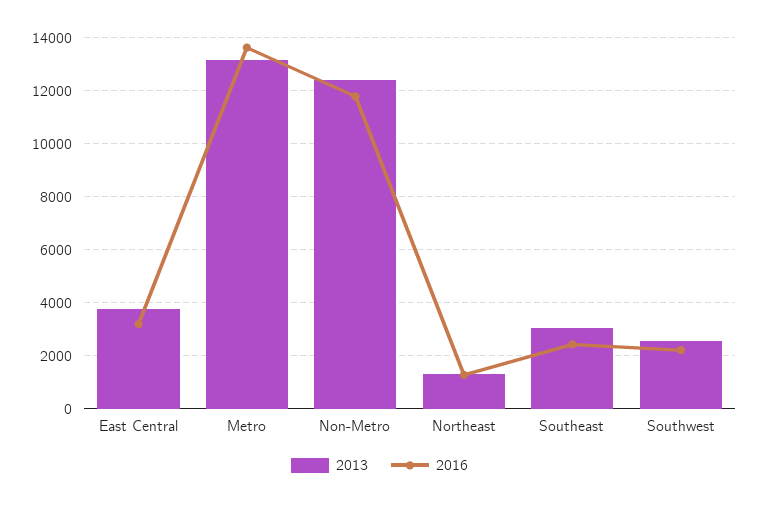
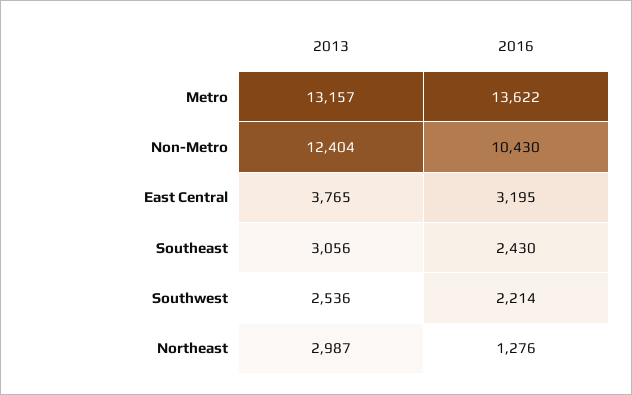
  {
    "2013": {
      "East Central": 3765,
      "Metro": 13157,
      "Non-Metro": 12404,
-     "Northeast": 1250,
+     "Northeast": 2987,
      "Southeast": 3056,
      "Southwest": 2536
    },
    "2016": {
      "East Central": 3195,
      "Metro": 13622,
-     "Non-Metro": 11750,
+     "Non-Metro": 10430,
      "Northeast": 1276,
      "Southeast": 2430,
      "Southwest": 2214
    }
  }

